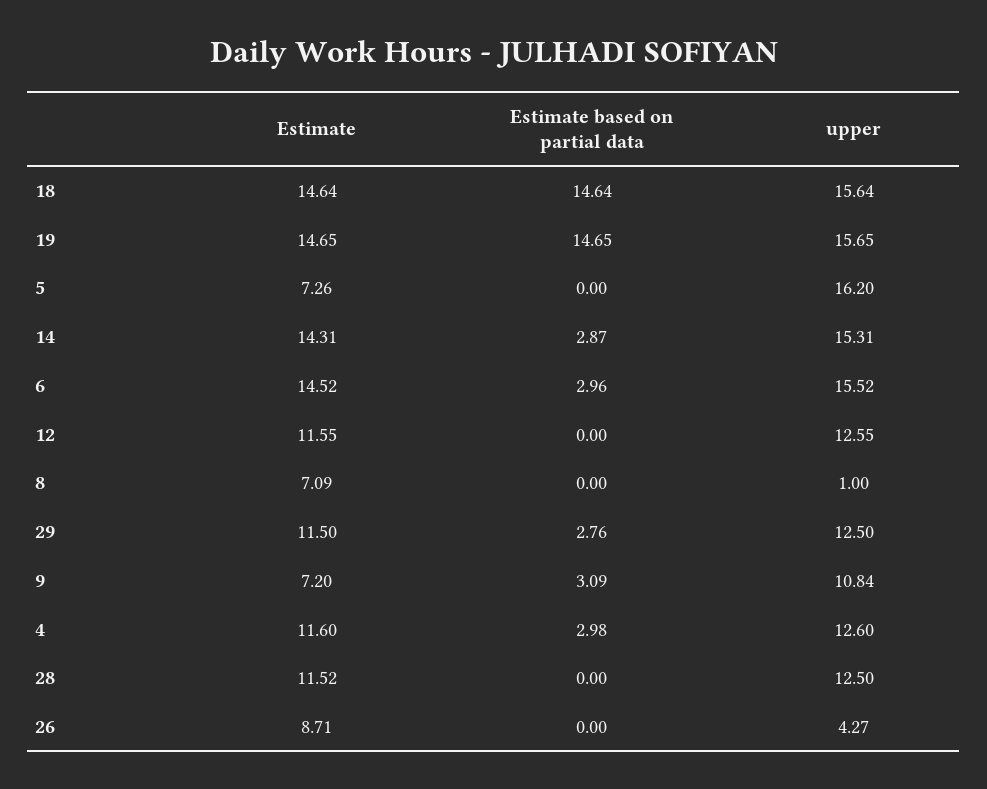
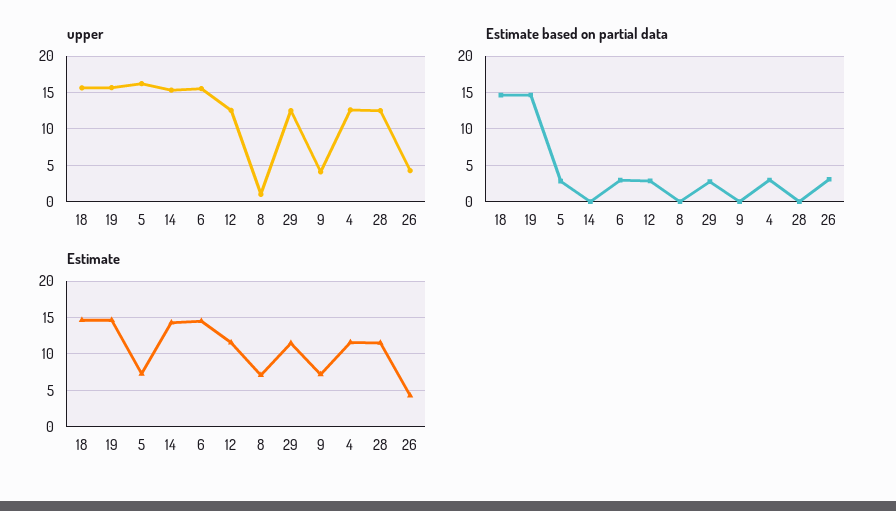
  {
    "Estimate": {
      "18": 14.64,
      "19": 14.65,
      "5": 7.26,
      "14": 14.31,
      "6": 14.52,
      "12": 11.55,
      "8": 7.09,
      "29": 11.5,
      "9": 7.2,
      "4": 11.6,
      "28": 11.52,
-     "26": 8.71
+     "26": 4
    },
    "Estimate based on partial data": {
      "18": 14.64,
      "19": 14.65,
-     "5": 0,
+     "5": 3,
-     "14": 2.87,
+     "14": 0,
      "6": 2.96,
-     "12": 0,
+     "12": 3,
      "8": 0,
      "29": 2.76,
-     "9": 3.09,
+     "9": 0,
      "4": 2.98,
      "28": 0,
-     "26": 0
+     "26": 3
    },
    "upper": {
      "18": 15.64,
      "19": 15.65,
      "5": 16.2,
      "14": 15.31,
      "6": 15.52,
      "12": 12.55,
      "8": 1,
      "29": 12.5,
-     "9": 10.84,
+     "9": 4,
      "4": 12.6,
      "28": 12.5,
      "26": 4.27
    }
  }

